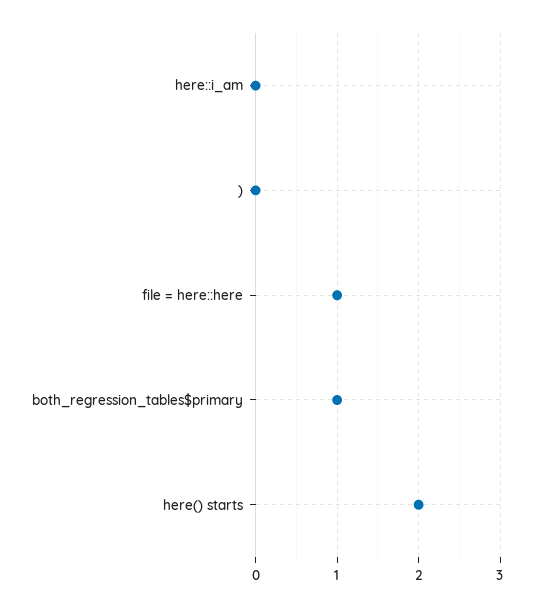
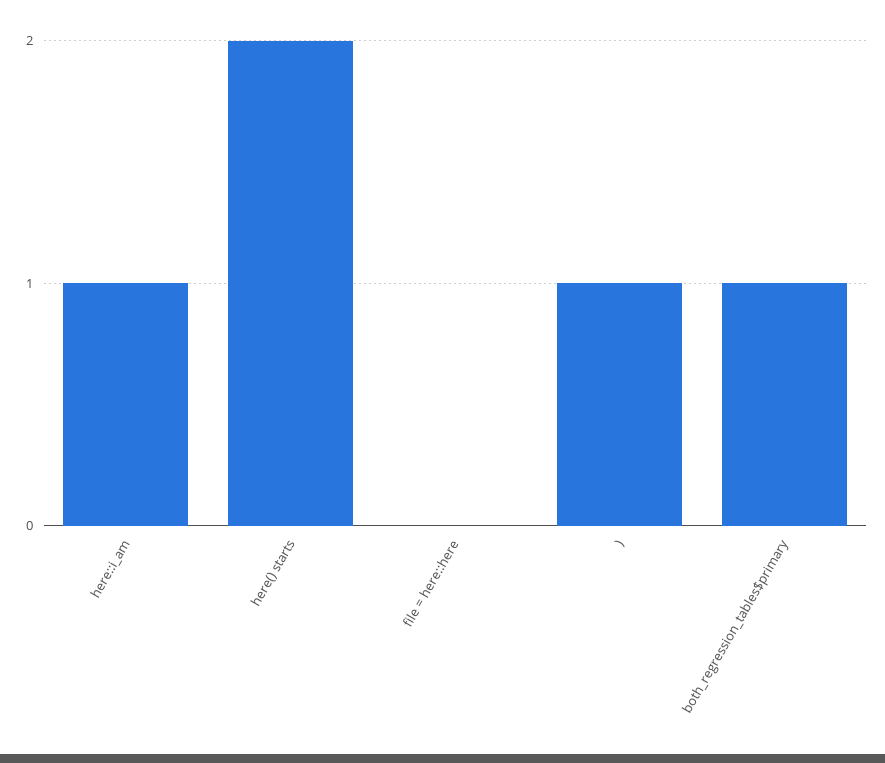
  {
-   "here::i_am": 0,
+   "here::i_am": 1,
-   ")": 0,
+   ")": 1,
-   "file = here::here": 1,
+   "file = here::here": 0,
    "both_regression_tables$primary": 1,
    "here() starts": 2
  }

